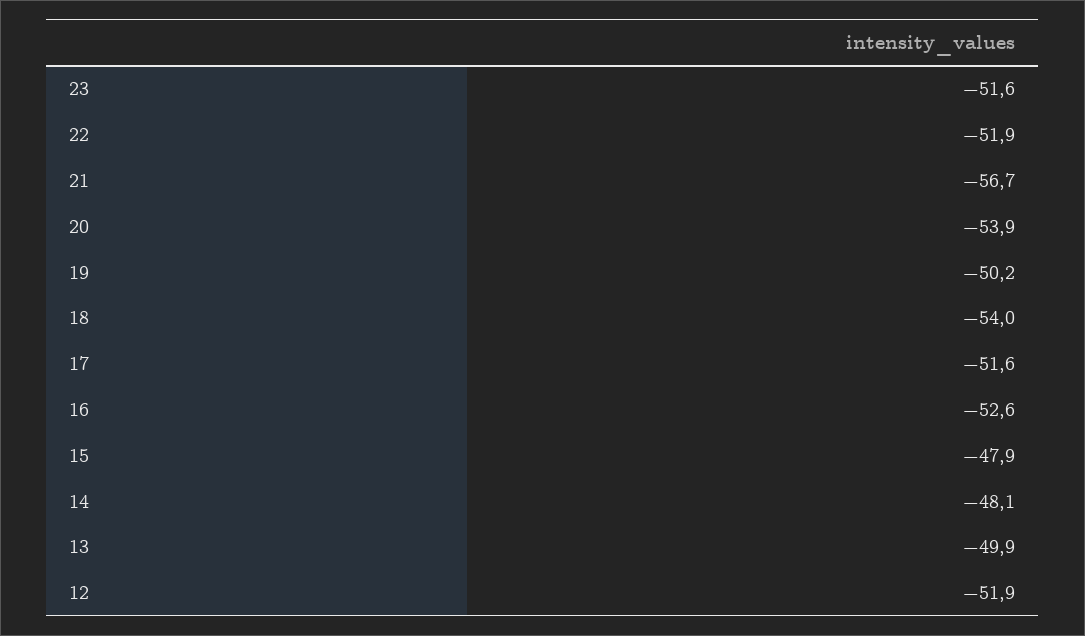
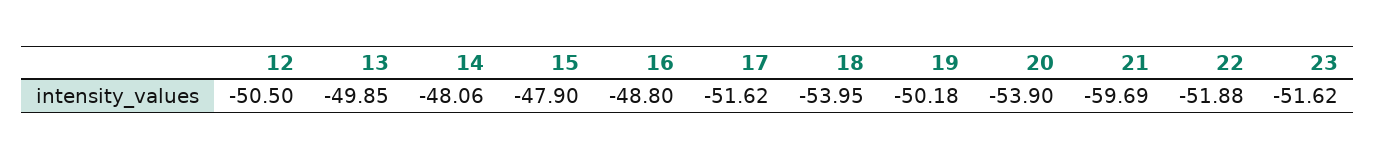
  {
    "23": -51.62,
    "22": -51.88,
-   "21": -56.7,
+   "21": -59.69,
    "20": -53.9,
    "19": -50.18,
    "18": -53.95,
    "17": -51.62,
-   "16": -52.6,
+   "16": -48.8,
    "15": -47.9,
    "14": -48.06,
    "13": -49.85,
-   "12": -51.9
+   "12": -50.5
  }

